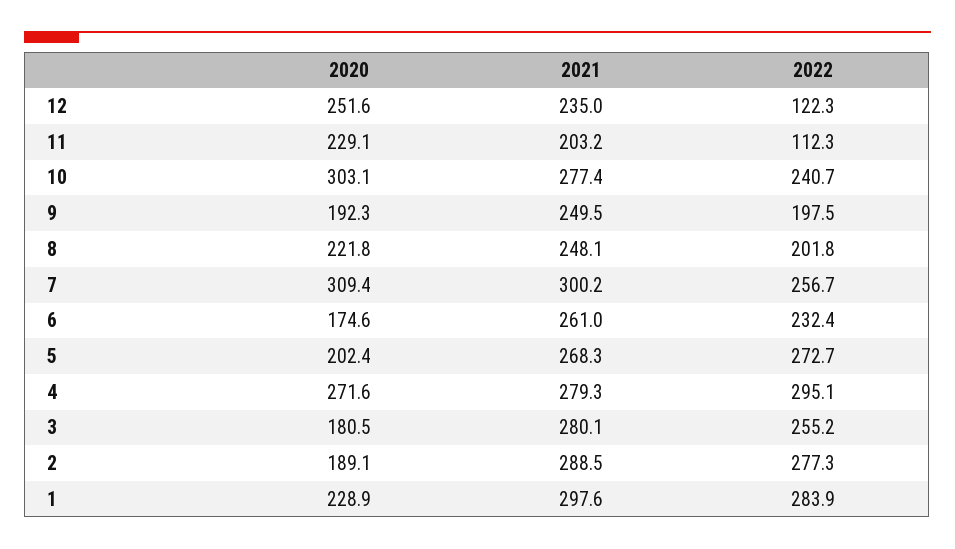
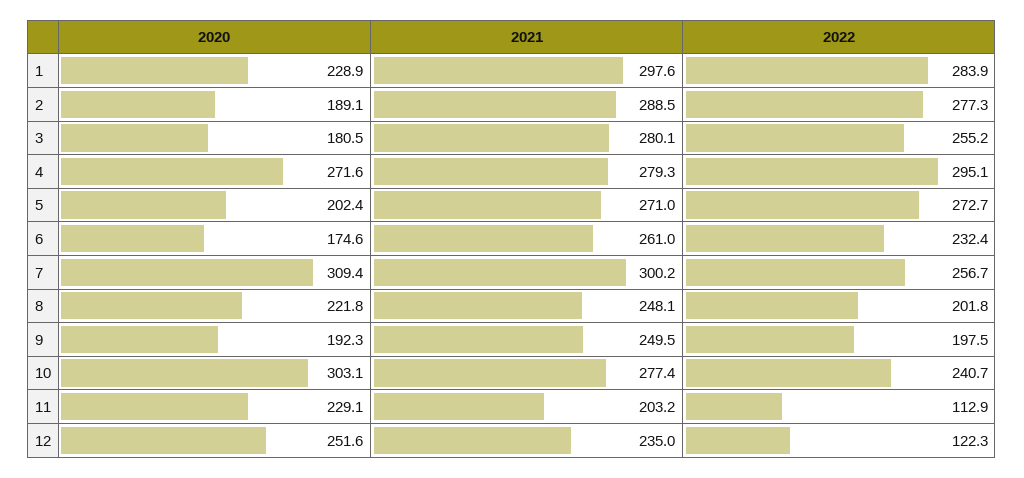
  {
    "2020": {
      "12": 251.6,
      "11": 229.1,
      "10": 303.1,
      "9": 192.3,
      "8": 221.8,
      "7": 309.4,
      "6": 174.6,
      "5": 202.4,
      "4": 271.6,
      "3": 180.5,
      "2": 189.1,
      "1": 228.9
    },
    "2021": {
      "12": 235,
      "11": 203.2,
      "10": 277.4,
      "9": 249.5,
      "8": 248.1,
      "7": 300.2,
      "6": 261,
-     "5": 268.3,
+     "5": 271,
      "4": 279.3,
      "3": 280.1,
      "2": 288.5,
      "1": 297.6
    },
    "2022": {
      "12": 122.3,
-     "11": 112.3,
+     "11": 112.9,
      "10": 240.7,
      "9": 197.5,
      "8": 201.8,
      "7": 256.7,
      "6": 232.4,
      "5": 272.7,
      "4": 295.1,
      "3": 255.2,
      "2": 277.3,
      "1": 283.9
    }
  }

